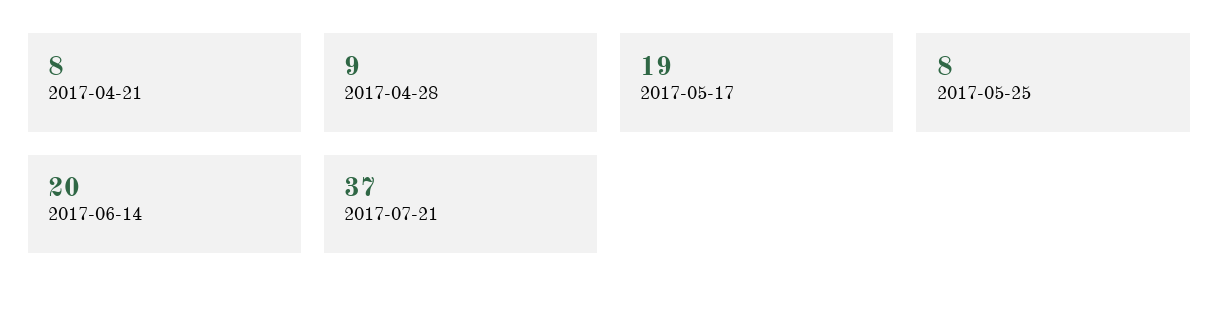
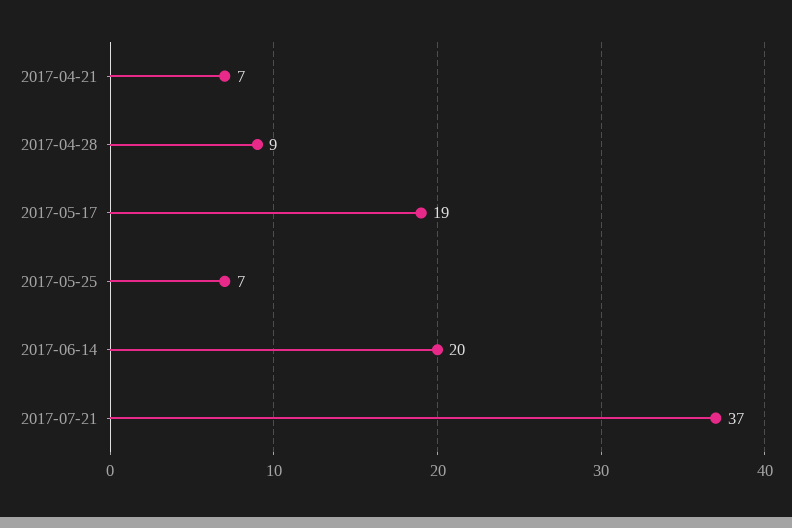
  {
-   "2017-04-21": 8,
+   "2017-04-21": 7,
    "2017-04-28": 9,
    "2017-05-17": 19,
-   "2017-05-25": 8,
+   "2017-05-25": 7,
    "2017-06-14": 20,
    "2017-07-21": 37
  }

